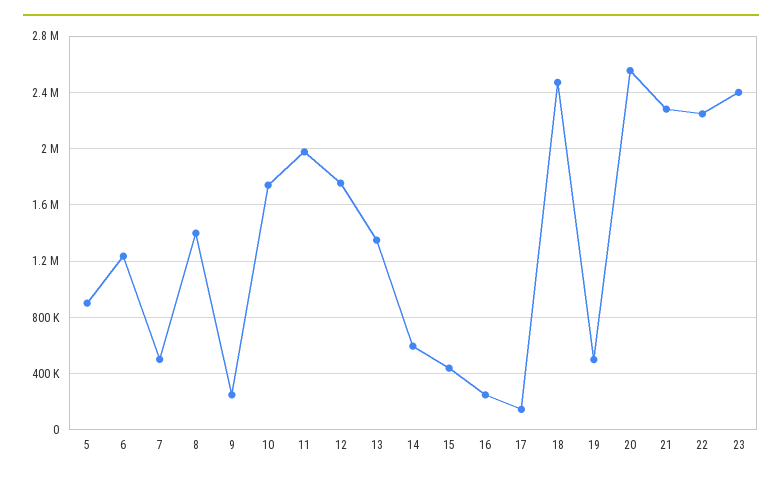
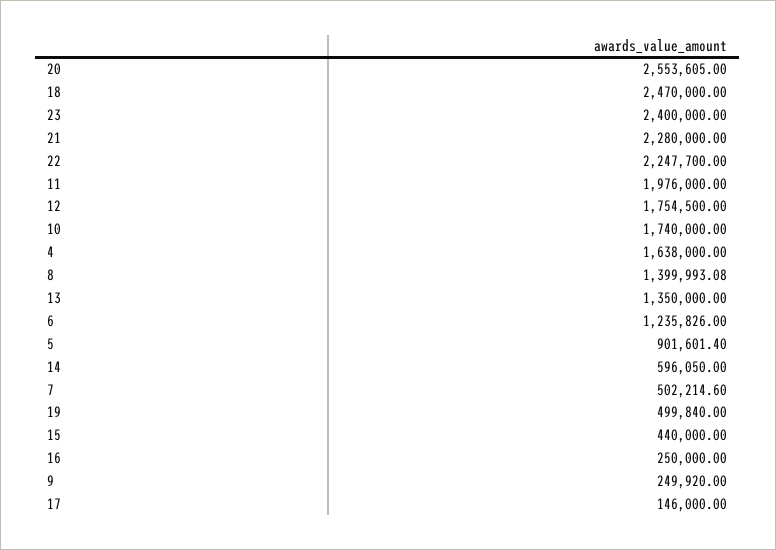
  {
    "5": 901601.4,
    "6": 1235826,
    "7": 502214.6,
    "8": 1399993.08,
    "9": 249920,
    "10": 1740000,
    "11": 1976000,
    "12": 1754500,
    "13": 1350000,
    "14": 596050,
    "15": 440000,
    "16": 250000,
    "17": 146000,
    "18": 2470000,
    "19": 499840,
    "20": 2553605,
    "21": 2280000,
    "22": 2247700,
-   "23": 2400000
+   "23": 2400000,
+   "4": 1638000
  }

